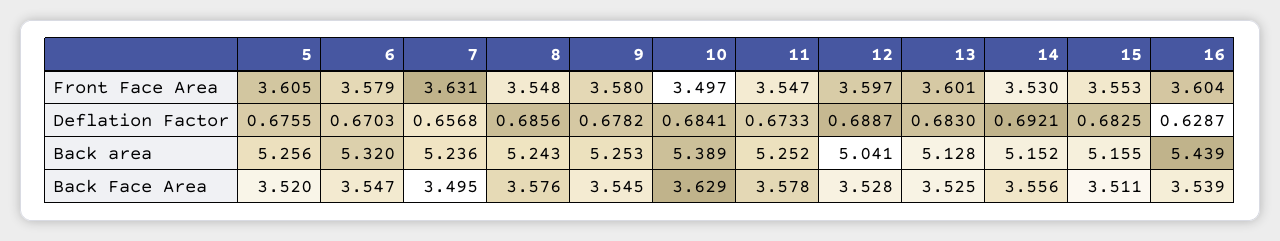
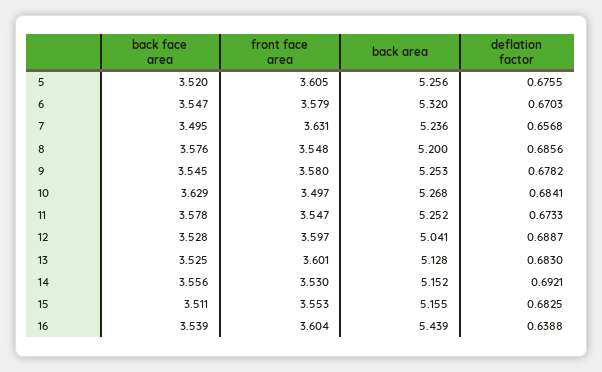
  {
    "5": {
      "Front Face Area": 3.605,
      "Deflation Factor": 0.6755,
      "Back area": 5.256,
      "Back Face Area": 3.52
    },
    "6": {
      "Front Face Area": 3.579,
      "Deflation Factor": 0.6703,
      "Back area": 5.32,
      "Back Face Area": 3.547
    },
    "7": {
      "Front Face Area": 3.631,
      "Deflation Factor": 0.6568,
      "Back area": 5.236,
      "Back Face Area": 3.495
    },
    "8": {
      "Front Face Area": 3.548,
      "Deflation Factor": 0.6856,
-     "Back area": 5.243,
+     "Back area": 5.2,
      "Back Face Area": 3.576
    },
    "9": {
      "Front Face Area": 3.58,
      "Deflation Factor": 0.6782,
      "Back area": 5.253,
      "Back Face Area": 3.545
    },
    "10": {
      "Front Face Area": 3.497,
      "Deflation Factor": 0.6841,
-     "Back area": 5.389,
+     "Back area": 5.268,
      "Back Face Area": 3.629
    },
    "11": {
      "Front Face Area": 3.547,
      "Deflation Factor": 0.6733,
      "Back area": 5.252,
      "Back Face Area": 3.578
    },
    "12": {
      "Front Face Area": 3.597,
      "Deflation Factor": 0.6887,
      "Back area": 5.041,
      "Back Face Area": 3.528
    },
    "13": {
      "Front Face Area": 3.601,
      "Deflation Factor": 0.683,
      "Back area": 5.128,
      "Back Face Area": 3.525
    },
    "14": {
      "Front Face Area": 3.53,
      "Deflation Factor": 0.6921,
      "Back area": 5.152,
      "Back Face Area": 3.556
    },
    "15": {
      "Front Face Area": 3.553,
      "Deflation Factor": 0.6825,
      "Back area": 5.155,
      "Back Face Area": 3.511
    },
    "16": {
      "Front Face Area": 3.604,
-     "Deflation Factor": 0.6287,
+     "Deflation Factor": 0.6388,
      "Back area": 5.439,
      "Back Face Area": 3.539
    }
  }

